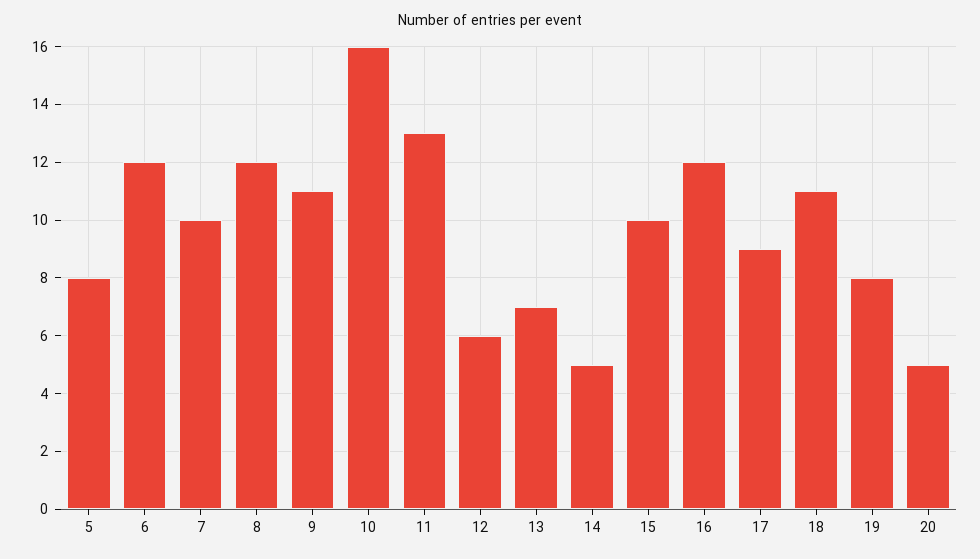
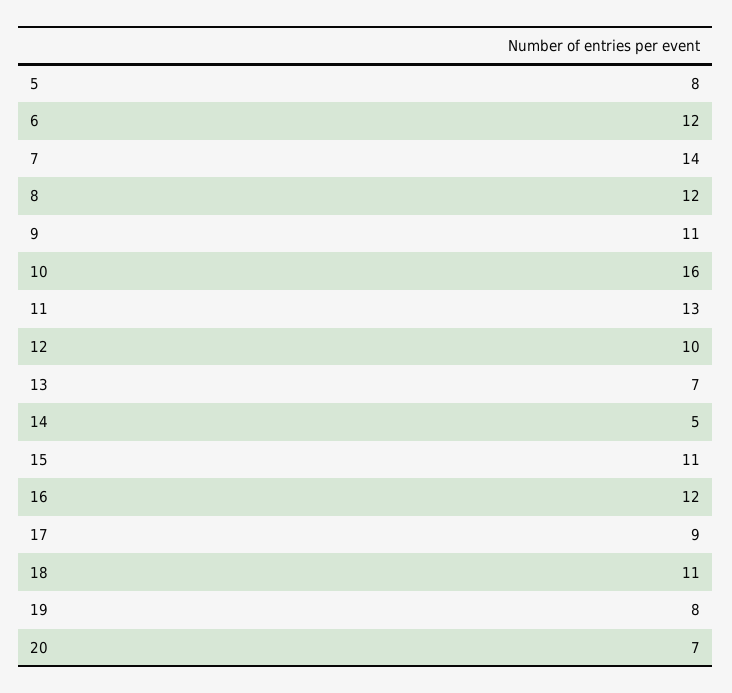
  {
    "5": 8,
    "6": 12,
-   "7": 10,
+   "7": 14,
    "8": 12,
    "9": 11,
    "10": 16,
    "11": 13,
-   "12": 6,
+   "12": 10,
    "13": 7,
    "14": 5,
-   "15": 10,
+   "15": 11,
    "16": 12,
    "17": 9,
    "18": 11,
    "19": 8,
-   "20": 5
+   "20": 7
  }

